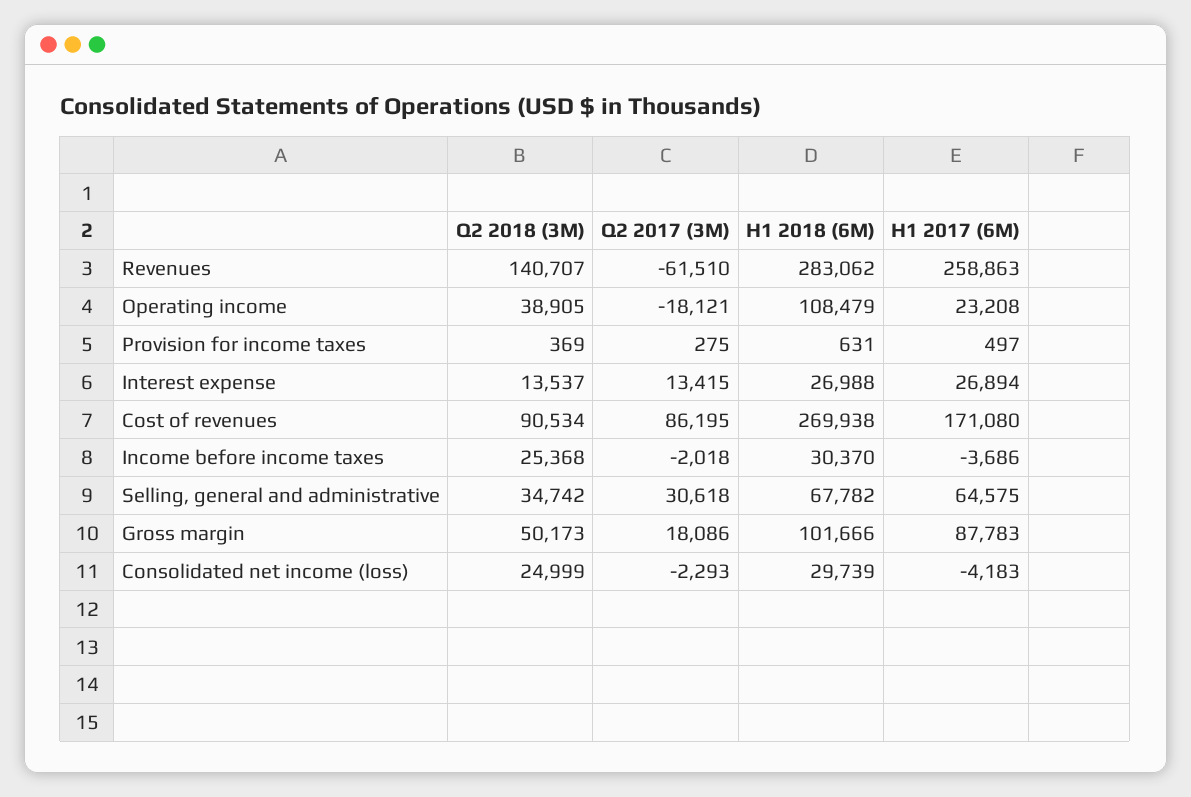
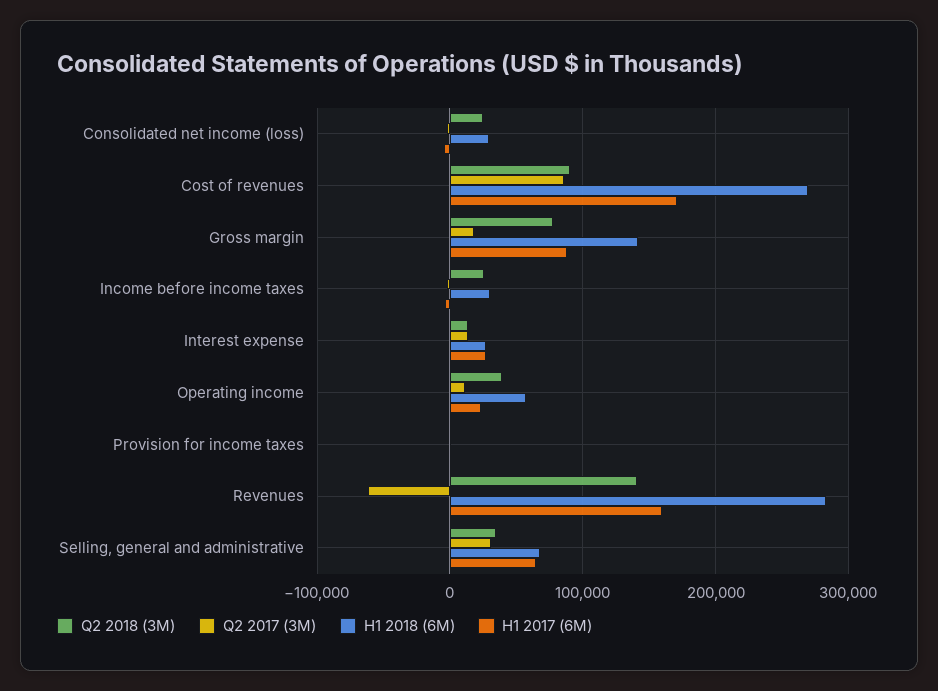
  {
    "Q2 2018 (3M)": {
      "Revenues": 140707,
      "Operating income": 38905,
      "Provision for income taxes": 369,
      "Interest expense": 13537,
      "Cost of revenues": 90534,
      "Income before income taxes": 25368,
      "Selling, general and administrative": 34742,
-     "Gross margin": 50173,
+     "Gross margin": 80000,
      "Consolidated net income (loss)": 24999
    },
    "Q2 2017 (3M)": {
      "Revenues": -61510,
-     "Operating income": -18121,
+     "Operating income": 10000,
      "Provision for income taxes": 275,
      "Interest expense": 13415,
      "Cost of revenues": 86195,
      "Income before income taxes": -2018,
      "Selling, general and administrative": 30618,
      "Gross margin": 18086,
      "Consolidated net income (loss)": -2293
    },
    "H1 2018 (6M)": {
      "Revenues": 283062,
-     "Operating income": 108479,
+     "Operating income": 60000,
      "Provision for income taxes": 631,
      "Interest expense": 26988,
      "Cost of revenues": 269938,
      "Income before income taxes": 30370,
      "Selling, general and administrative": 67782,
-     "Gross margin": 101666,
+     "Gross margin": 140000,
      "Consolidated net income (loss)": 29739
    },
    "H1 2017 (6M)": {
-     "Revenues": 258863,
+     "Revenues": 160000,
      "Operating income": 23208,
      "Provision for income taxes": 497,
      "Interest expense": 26894,
      "Cost of revenues": 171080,
      "Income before income taxes": -3686,
      "Selling, general and administrative": 64575,
      "Gross margin": 87783,
      "Consolidated net income (loss)": -4183
    }
  }

